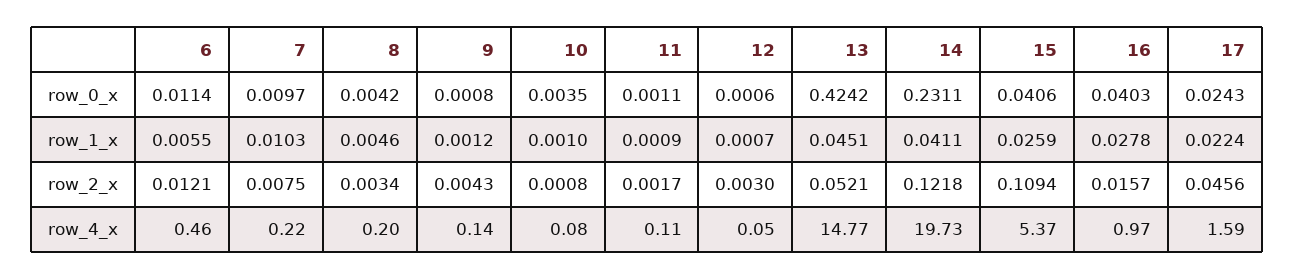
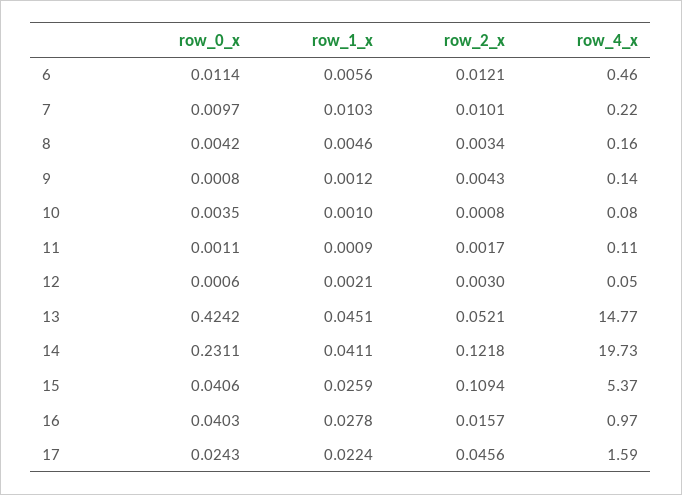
  {
    "6": {
      "row_0_x": 0.0114,
-     "row_1_x": 0.0055,
+     "row_1_x": 0.0056,
      "row_2_x": 0.0121,
      "row_4_x": 0.46
    },
    "7": {
      "row_0_x": 0.0097,
      "row_1_x": 0.0103,
-     "row_2_x": 0.0075,
+     "row_2_x": 0.0101,
      "row_4_x": 0.22
    },
    "8": {
      "row_0_x": 0.0042,
      "row_1_x": 0.0046,
      "row_2_x": 0.0034,
-     "row_4_x": 0.2
+     "row_4_x": 0.16
    },
    "9": {
      "row_0_x": 0.0008,
      "row_1_x": 0.0012,
      "row_2_x": 0.0043,
      "row_4_x": 0.14
    },
    "10": {
      "row_0_x": 0.0035,
      "row_1_x": 0.001,
      "row_2_x": 0.0008,
      "row_4_x": 0.08
    },
    "11": {
      "row_0_x": 0.0011,
      "row_1_x": 0.0009,
      "row_2_x": 0.0017,
      "row_4_x": 0.11
    },
    "12": {
      "row_0_x": 0.0006,
-     "row_1_x": 0.0007,
+     "row_1_x": 0.0021,
      "row_2_x": 0.003,
      "row_4_x": 0.05
    },
    "13": {
      "row_0_x": 0.4242,
      "row_1_x": 0.0451,
      "row_2_x": 0.0521,
      "row_4_x": 14.77
    },
    "14": {
      "row_0_x": 0.2311,
      "row_1_x": 0.0411,
      "row_2_x": 0.1218,
      "row_4_x": 19.73
    },
    "15": {
      "row_0_x": 0.0406,
      "row_1_x": 0.0259,
      "row_2_x": 0.1094,
      "row_4_x": 5.37
    },
    "16": {
      "row_0_x": 0.0403,
      "row_1_x": 0.0278,
      "row_2_x": 0.0157,
      "row_4_x": 0.97
    },
    "17": {
      "row_0_x": 0.0243,
      "row_1_x": 0.0224,
      "row_2_x": 0.0456,
      "row_4_x": 1.59
    }
  }

